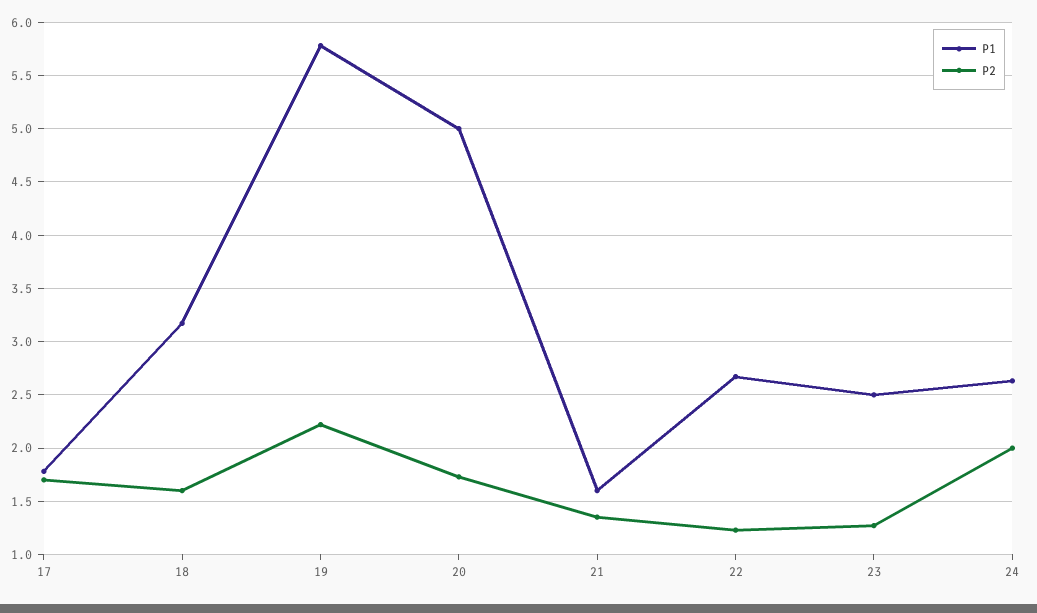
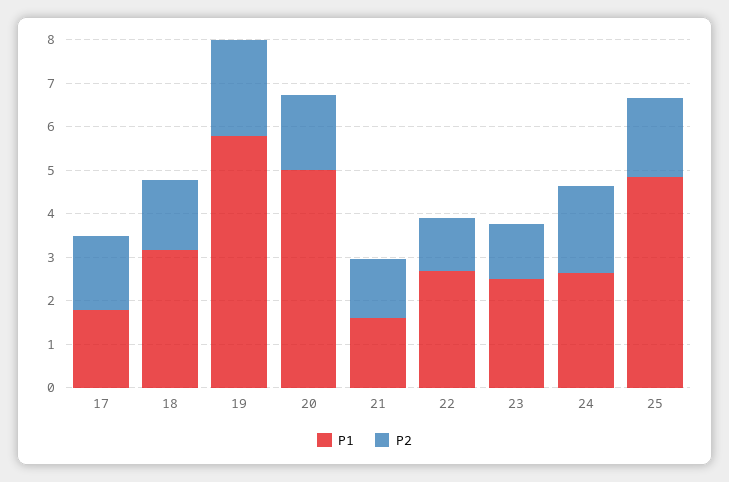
  {
    "P1": {
      "17": 1.8,
      "18": 3.2,
      "19": 5.8,
      "20": 5,
      "21": 1.6,
      "22": 2.7,
      "23": 2.5,
-     "24": 2.6
+     "24": 2.6,
+     "25": 4.8
    },
    "P2": {
      "17": 1.7,
      "18": 1.6,
      "19": 2.2,
      "20": 1.7,
      "21": 1.4,
      "22": 1.2,
      "23": 1.3,
-     "24": 2
+     "24": 2,
+     "25": 1.8
    }
  }

